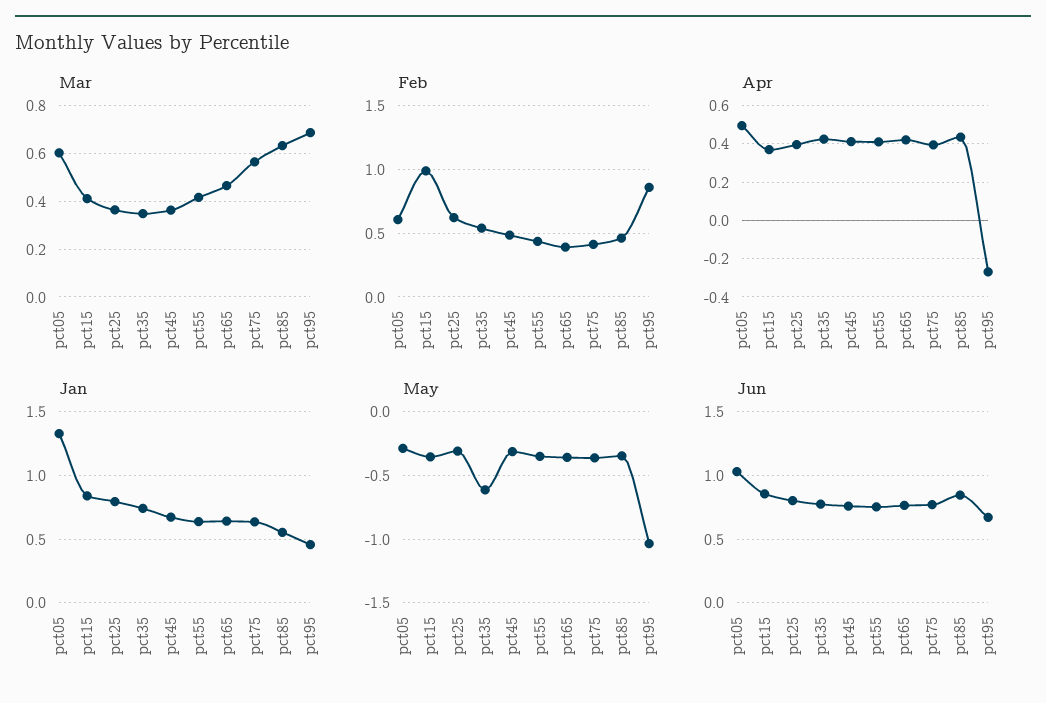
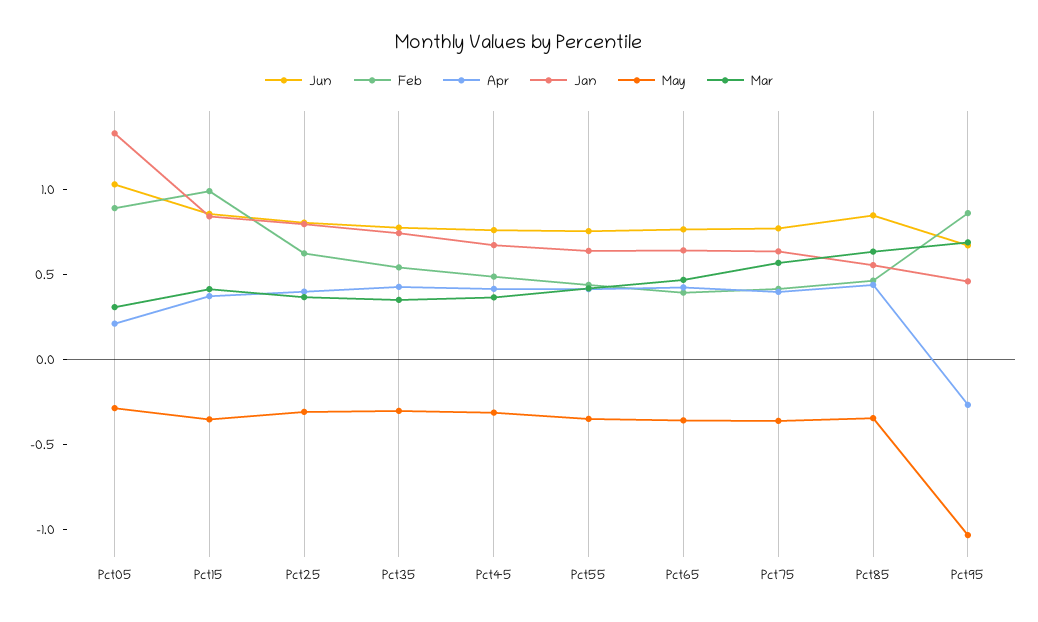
  {
    "Mar": {
-     "pct05": 0.6,
+     "pct05": 0.3,
      "pct15": 0.4,
      "pct25": 0.35,
      "pct35": 0.35,
      "pct45": 0.35,
      "pct55": 0.4,
      "pct65": 0.45,
      "pct75": 0.55,
      "pct85": 0.65,
      "pct95": 0.7
    },
    "Feb": {
-     "pct05": 0.6,
+     "pct05": 0.9,
      "pct15": 1,
      "pct25": 0.6,
      "pct35": 0.55,
      "pct45": 0.5,
      "pct55": 0.45,
      "pct65": 0.4,
      "pct75": 0.4,
      "pct85": 0.45,
      "pct95": 0.85
    },
    "Apr": {
-     "pct05": 0.5,
+     "pct05": 0.2,
      "pct15": 0.35,
      "pct25": 0.4,
      "pct35": 0.45,
      "pct45": 0.4,
      "pct55": 0.4,
      "pct65": 0.4,
      "pct75": 0.4,
      "pct85": 0.45,
      "pct95": -0.25
    },
    "Jan": {
      "pct05": 1.35,
      "pct15": 0.85,
      "pct25": 0.8,
      "pct35": 0.75,
      "pct45": 0.65,
      "pct55": 0.65,
      "pct65": 0.65,
      "pct75": 0.65,
      "pct85": 0.55,
      "pct95": 0.45
    },
    "May": {
      "pct05": -0.3,
      "pct15": -0.35,
      "pct25": -0.3,
-     "pct35": -0.6,
+     "pct35": -0.3,
      "pct45": -0.3,
      "pct55": -0.35,
      "pct65": -0.35,
      "pct75": -0.35,
      "pct85": -0.35,
      "pct95": -1.05
    },
    "Jun": {
      "pct05": 1.05,
      "pct15": 0.85,
      "pct25": 0.8,
      "pct35": 0.75,
      "pct45": 0.75,
      "pct55": 0.75,
      "pct65": 0.75,
      "pct75": 0.75,
      "pct85": 0.85,
      "pct95": 0.65
    }
  }

